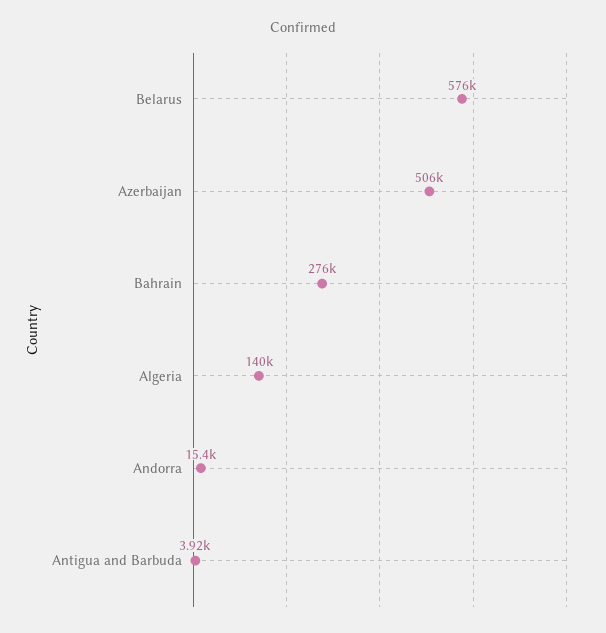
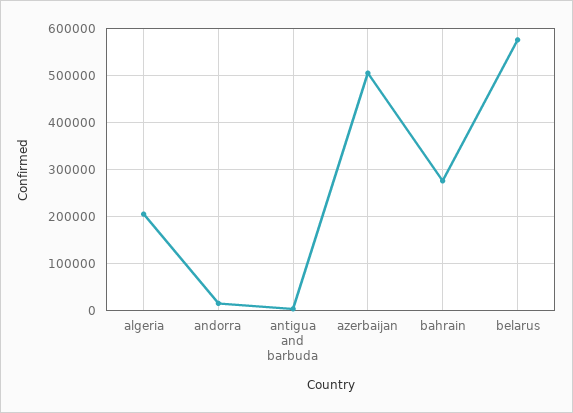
  {
    "Belarus": 576000,
    "Azerbaijan": 506000,
    "Bahrain": 276000,
-   "Algeria": 140000,
+   "Algeria": 200000,
    "Andorra": 15400,
    "Antigua and Barbuda": 3920
  }

